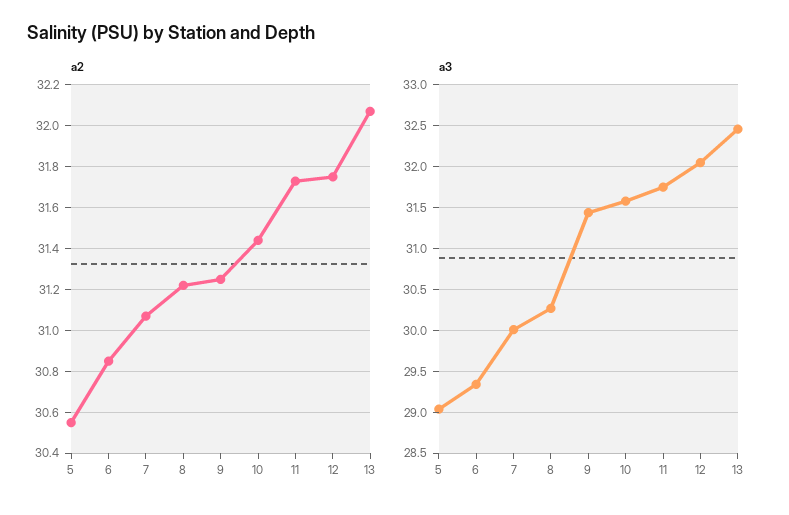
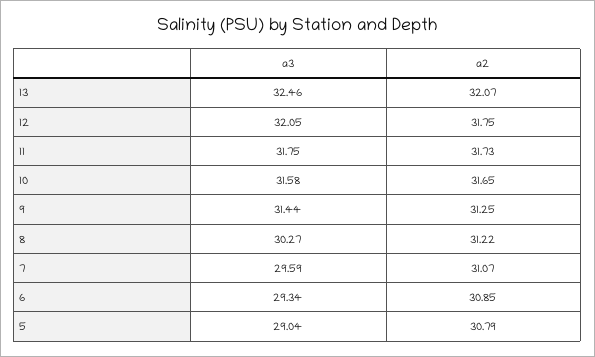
  {
    "a2": {
-     "5": 30.55,
+     "5": 30.79,
      "6": 30.85,
      "7": 31.07,
      "8": 31.22,
      "9": 31.25,
-     "10": 31.45,
+     "10": 31.65,
      "11": 31.73,
      "12": 31.75,
      "13": 32.07
    },
    "a3": {
      "5": 29.04,
      "6": 29.34,
-     "7": 30,
+     "7": 29.59,
      "8": 30.27,
      "9": 31.44,
      "10": 31.58,
      "11": 31.75,
      "12": 32.05,
      "13": 32.46
    }
  }

